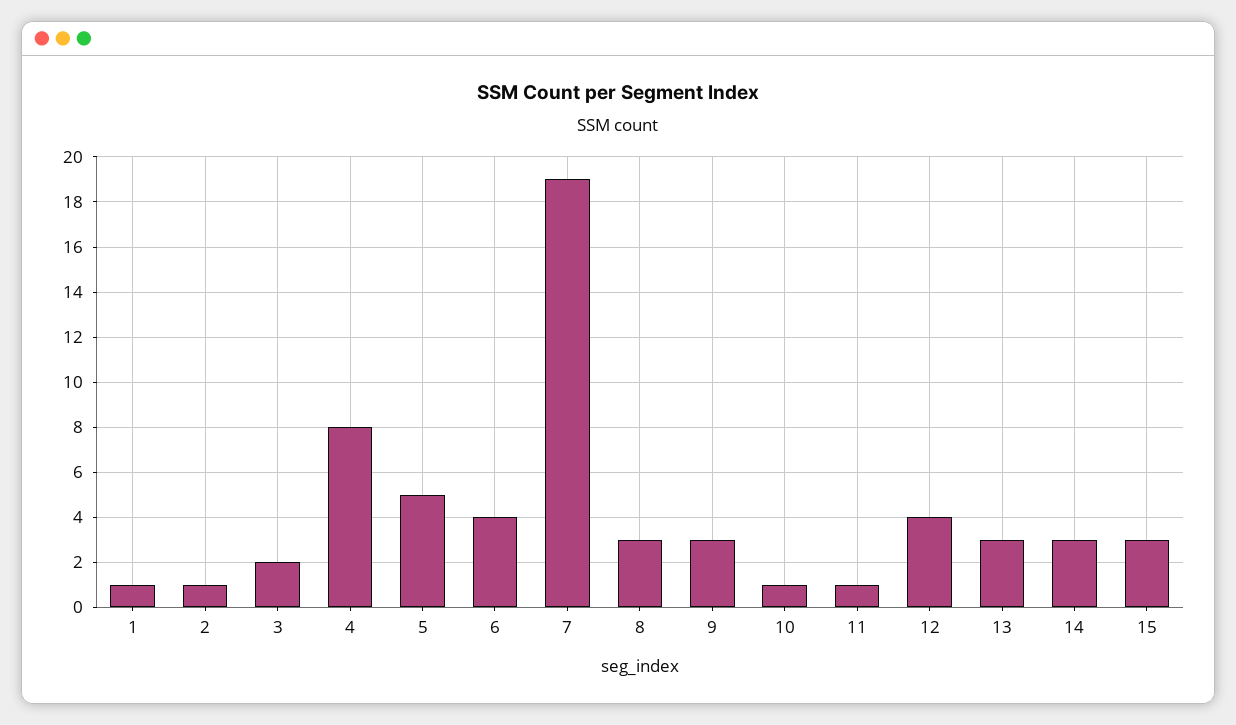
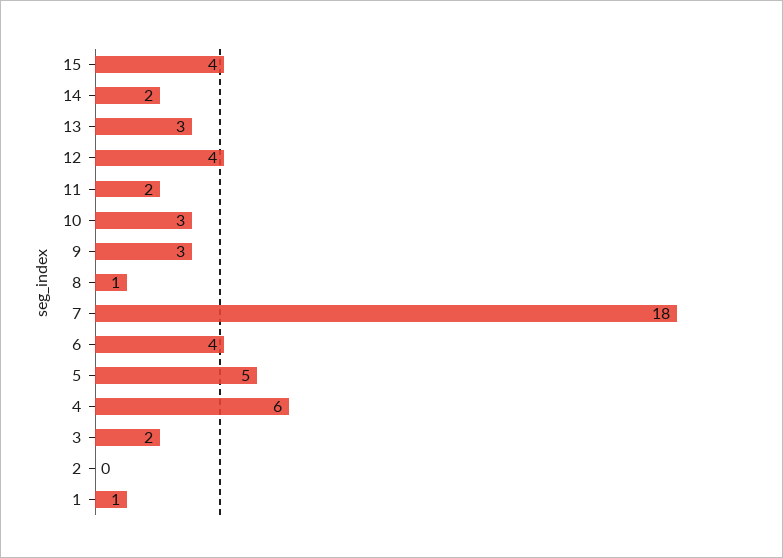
  {
    "1": 1,
-   "2": 1,
+   "2": 0,
    "3": 2,
-   "4": 8,
+   "4": 6,
    "5": 5,
    "6": 4,
-   "7": 19,
+   "7": 18,
-   "8": 3,
+   "8": 1,
    "9": 3,
-   "10": 1,
+   "10": 3,
-   "11": 1,
+   "11": 2,
    "12": 4,
    "13": 3,
-   "14": 3,
+   "14": 2,
-   "15": 3
+   "15": 4
  }

